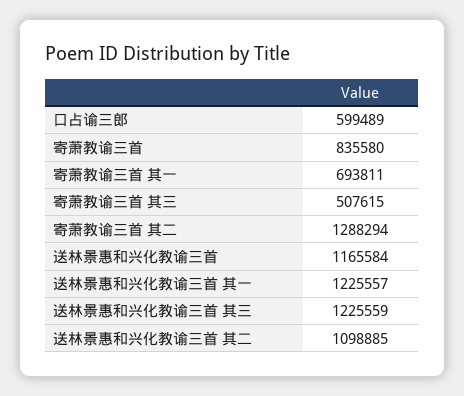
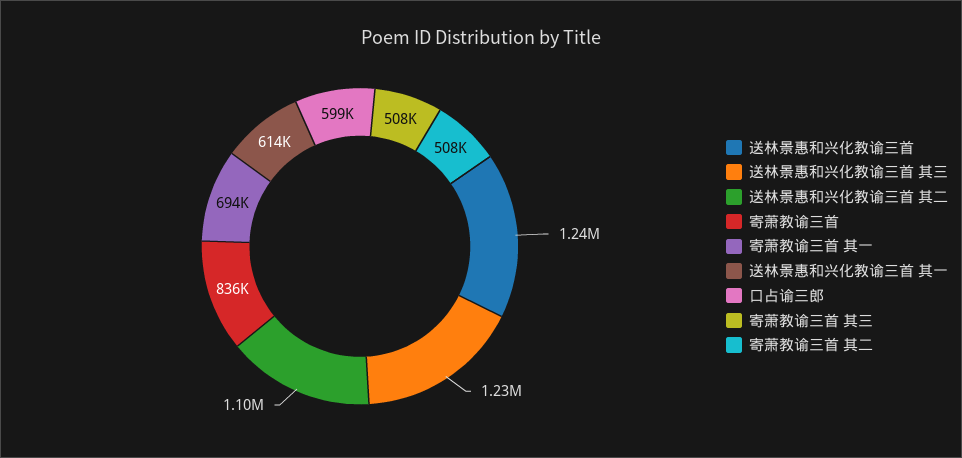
  {
    "口占谕三郎": 599489,
    "寄萧教谕三首": 835580,
    "寄萧教谕三首 其一": 693811,
    "寄萧教谕三首 其三": 507615,
-   "寄萧教谕三首 其二": 1288294,
+   "寄萧教谕三首 其二": 508000,
-   "送林景惠和兴化教谕三首": 1165584,
+   "送林景惠和兴化教谕三首": 1240000,
-   "送林景惠和兴化教谕三首 其一": 1225557,
+   "送林景惠和兴化教谕三首 其一": 614000,
    "送林景惠和兴化教谕三首 其三": 1225559,
    "送林景惠和兴化教谕三首 其二": 1098885
  }

